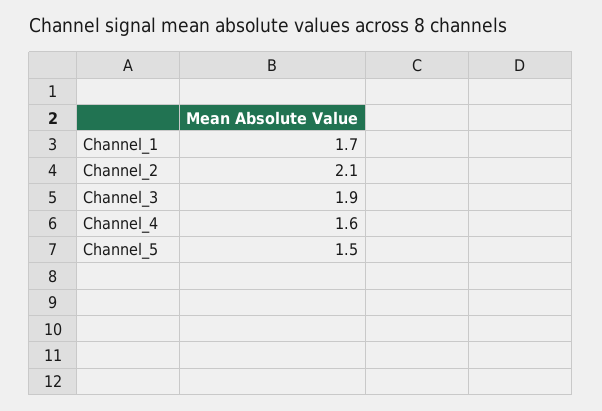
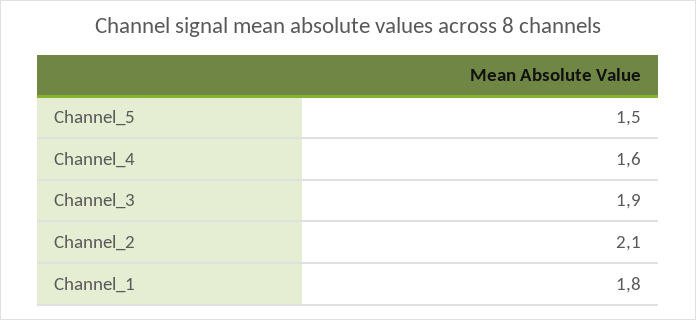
  {
-   "Channel_1": 1.7,
+   "Channel_1": 1.8,
    "Channel_2": 2.1,
    "Channel_3": 1.9,
    "Channel_4": 1.6,
    "Channel_5": 1.5
  }

